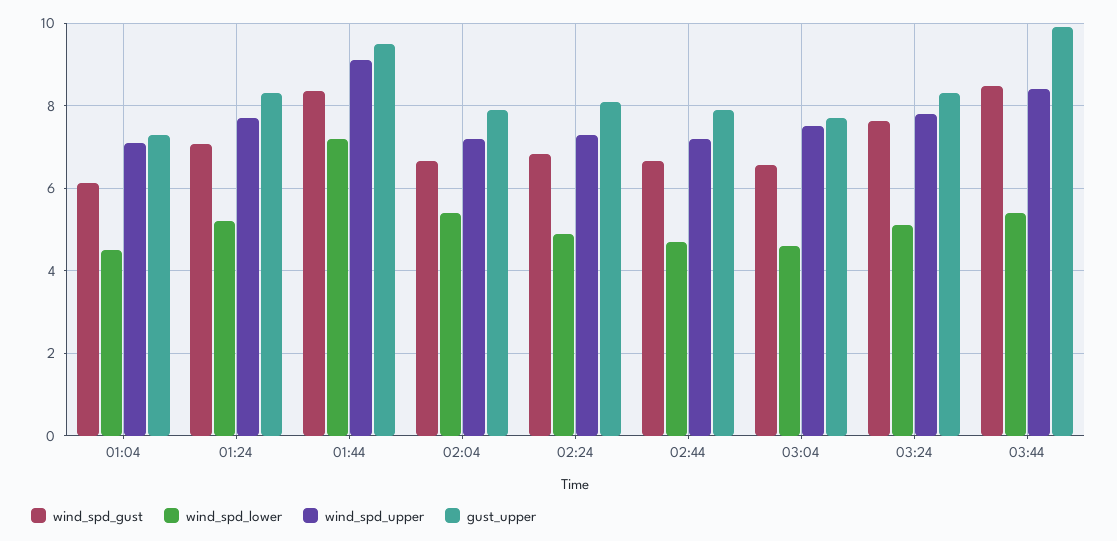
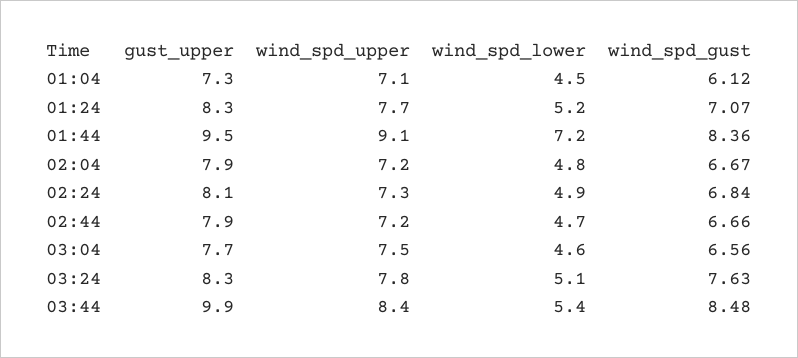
  {
    "wind_spd_gust": {
      "01:04": 6.12,
      "01:24": 7.07,
      "01:44": 8.36,
      "02:04": 6.67,
      "02:24": 6.84,
      "02:44": 6.66,
      "03:04": 6.56,
      "03:24": 7.63,
      "03:44": 8.48
    },
    "wind_spd_lower": {
      "01:04": 4.5,
      "01:24": 5.2,
      "01:44": 7.2,
-     "02:04": 5.4,
+     "02:04": 4.8,
      "02:24": 4.9,
      "02:44": 4.7,
      "03:04": 4.6,
      "03:24": 5.1,
      "03:44": 5.4
    },
    "wind_spd_upper": {
      "01:04": 7.1,
      "01:24": 7.7,
      "01:44": 9.1,
      "02:04": 7.2,
      "02:24": 7.3,
      "02:44": 7.2,
      "03:04": 7.5,
      "03:24": 7.8,
      "03:44": 8.4
    },
    "gust_upper": {
      "01:04": 7.3,
      "01:24": 8.3,
      "01:44": 9.5,
      "02:04": 7.9,
      "02:24": 8.1,
      "02:44": 7.9,
      "03:04": 7.7,
      "03:24": 8.3,
      "03:44": 9.9
    }
  }

